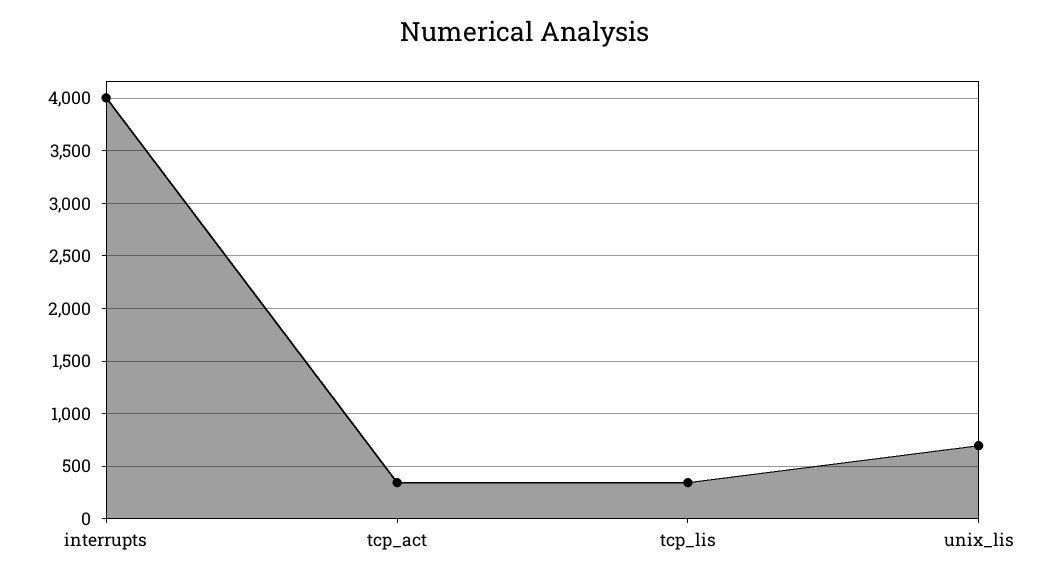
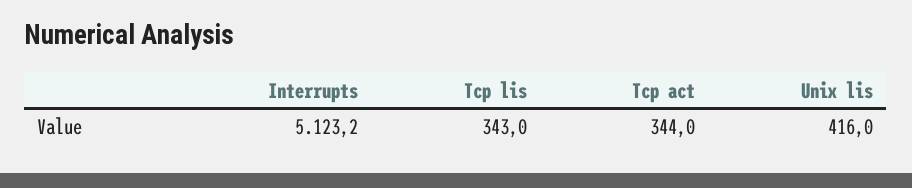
  {
-   "interrupts": 4000,
+   "interrupts": 5123.2,
    "tcp_act": 344,
    "tcp_lis": 343,
-   "unix_lis": 700
+   "unix_lis": 416
  }

